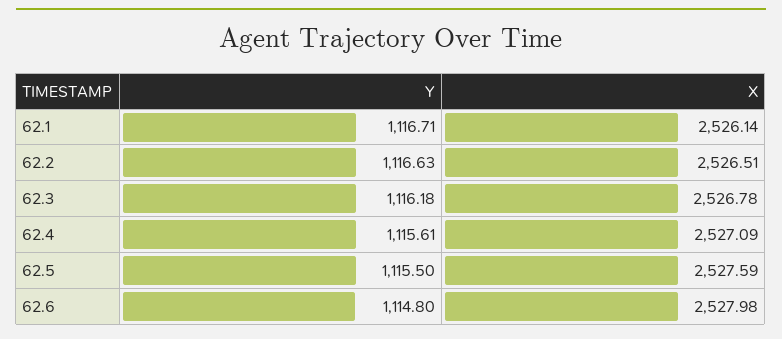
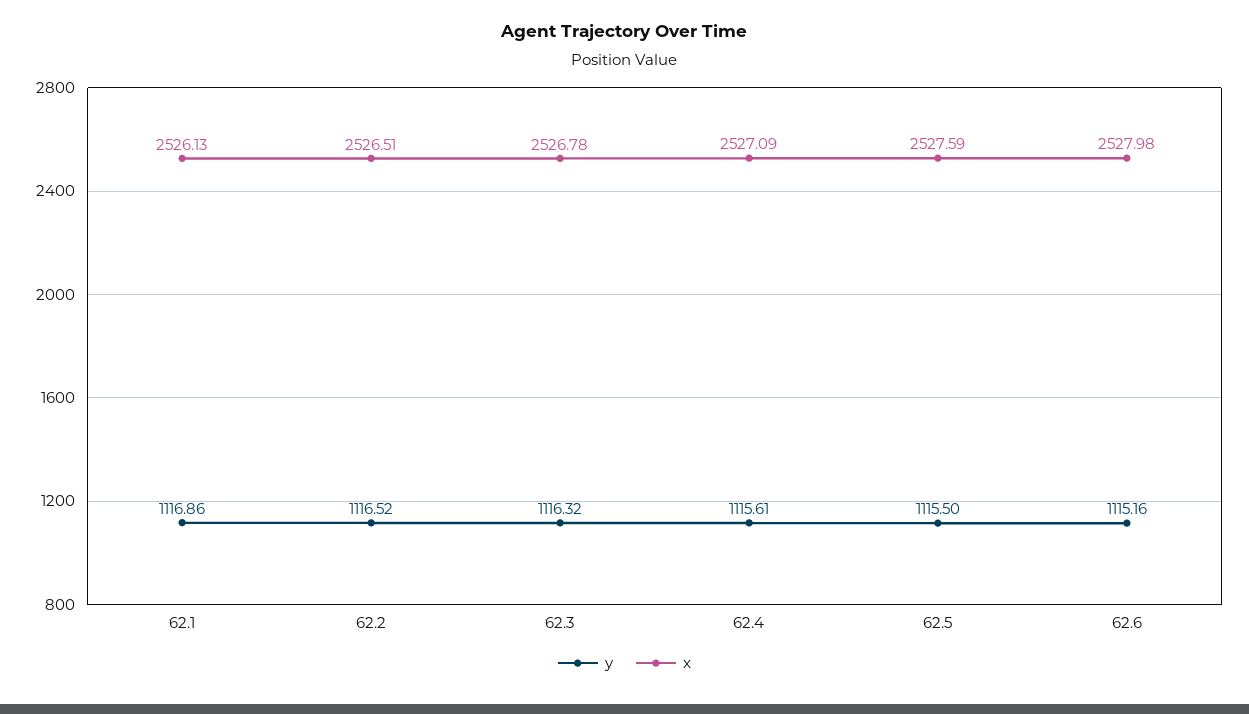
  {
    "Y": {
-     "62.1": 1116.71,
+     "62.1": 1116.86,
-     "62.2": 1116.63,
+     "62.2": 1116.52,
-     "62.3": 1116.18,
+     "62.3": 1116.32,
      "62.4": 1115.61,
      "62.5": 1115.5,
-     "62.6": 1114.8
+     "62.6": 1115.16
    },
    "X": {
-     "62.1": 2526.14,
+     "62.1": 2526.13,
      "62.2": 2526.51,
      "62.3": 2526.78,
      "62.4": 2527.09,
      "62.5": 2527.59,
      "62.6": 2527.98
    }
  }

